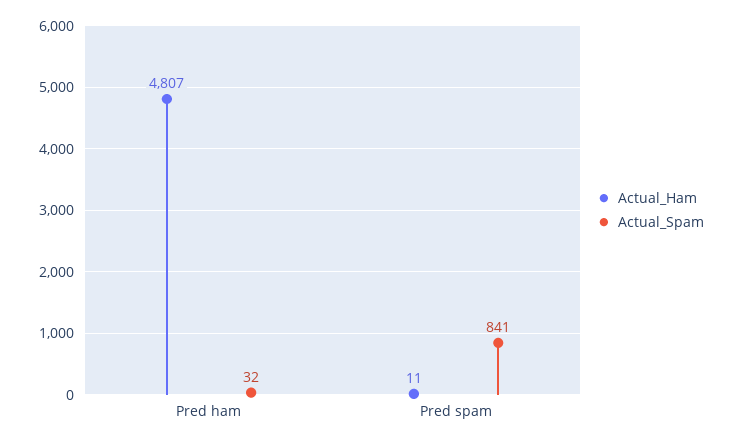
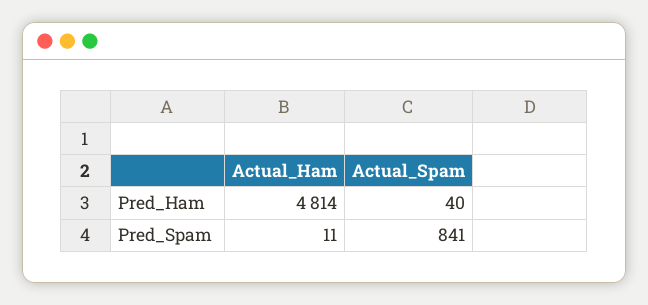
  {
    "Actual_Ham": {
-     "Pred ham": 4807,
+     "Pred ham": 4814,
      "Pred spam": 11
    },
    "Actual_Spam": {
-     "Pred ham": 32,
+     "Pred ham": 40,
      "Pred spam": 841
    }
  }

